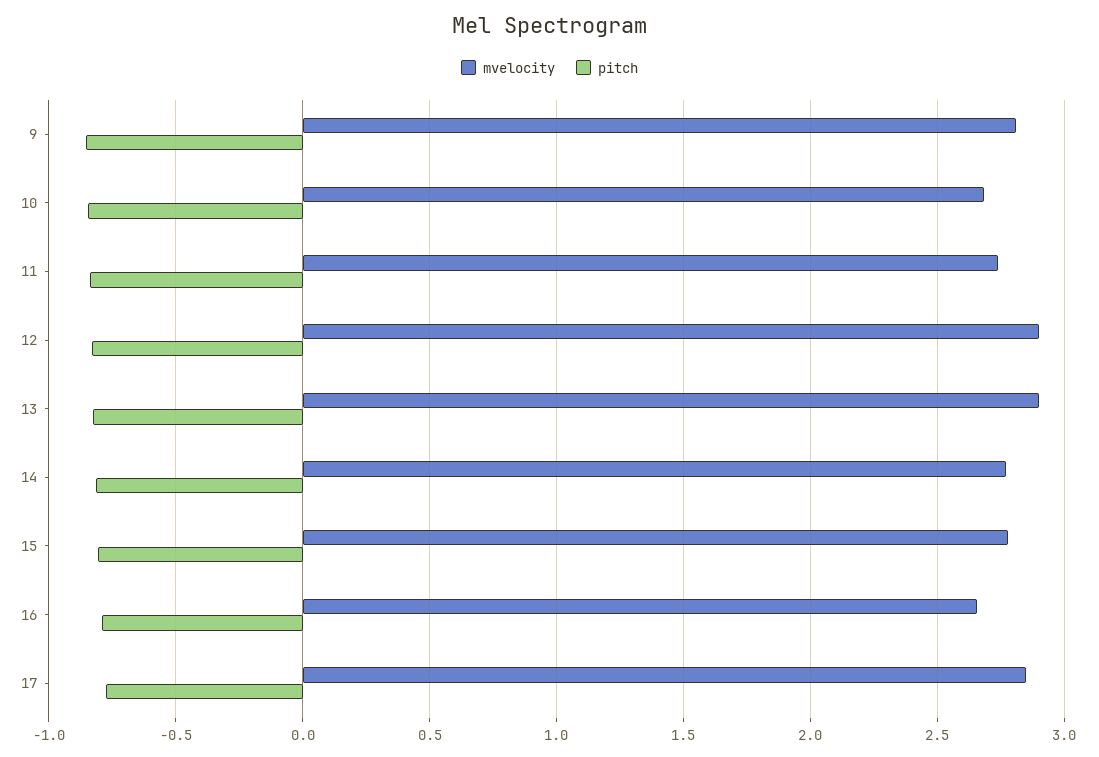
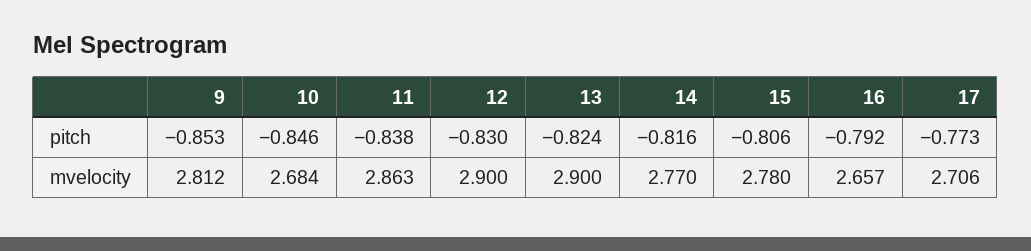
  {
    "mvelocity": {
      "9": 2.812,
      "10": 2.684,
-     "11": 2.75,
+     "11": 2.863,
      "12": 2.9,
      "13": 2.9,
      "14": 2.77,
      "15": 2.78,
      "16": 2.657,
-     "17": 2.85
+     "17": 2.706
    },
    "pitch": {
      "9": -0.853,
      "10": -0.846,
      "11": -0.838,
      "12": -0.83,
      "13": -0.824,
      "14": -0.816,
      "15": -0.806,
      "16": -0.792,
      "17": -0.773
    }
  }

